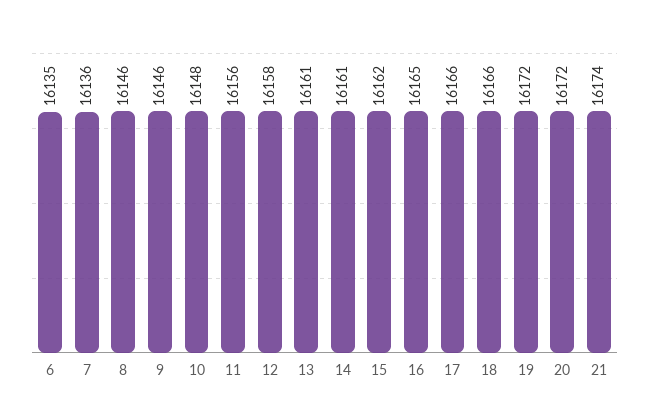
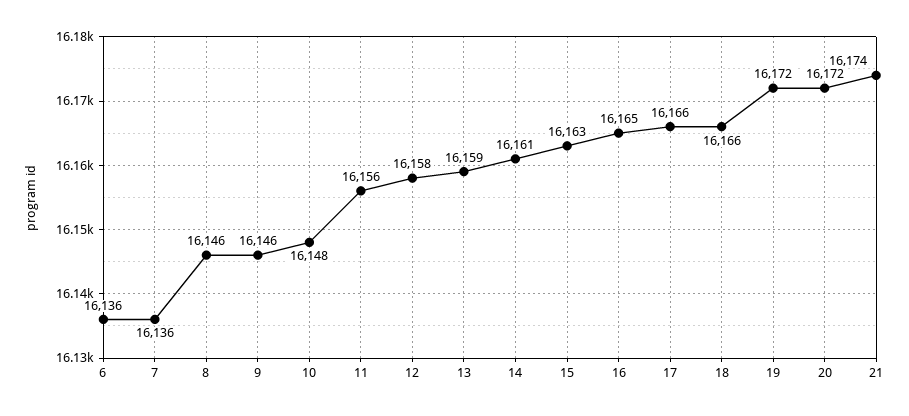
  {
-   "6": 16135,
+   "6": 16136,
    "7": 16136,
    "8": 16146,
    "9": 16146,
    "10": 16148,
    "11": 16156,
    "12": 16158,
-   "13": 16161,
+   "13": 16159,
    "14": 16161,
-   "15": 16162,
+   "15": 16163,
    "16": 16165,
    "17": 16166,
    "18": 16166,
    "19": 16172,
    "20": 16172,
    "21": 16174
  }

